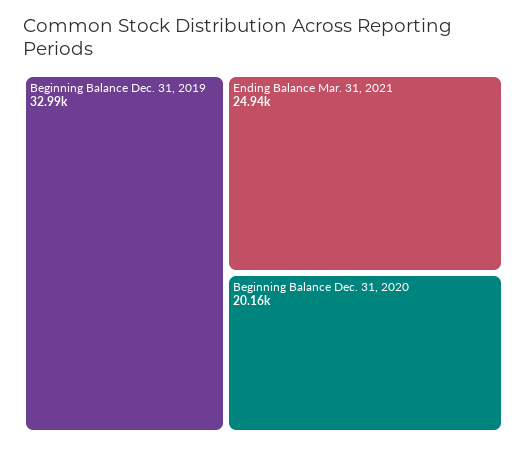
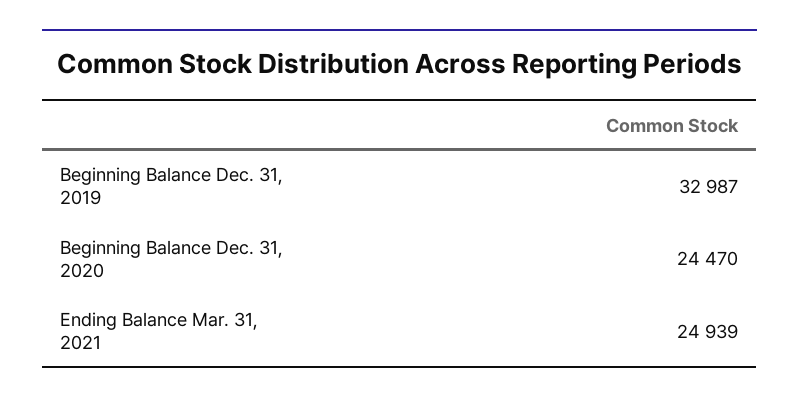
  {
    "Beginning Balance Dec. 31, 2019": 32987,
    "Ending Balance Mar. 31, 2021": 24939,
-   "Beginning Balance Dec. 31, 2020": 20160
+   "Beginning Balance Dec. 31, 2020": 24470
  }

